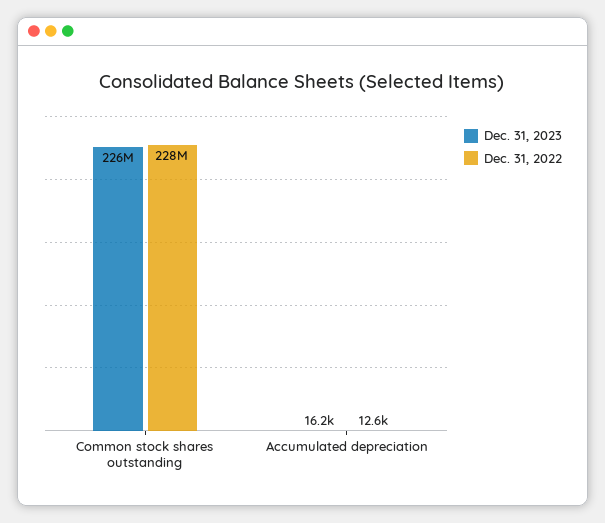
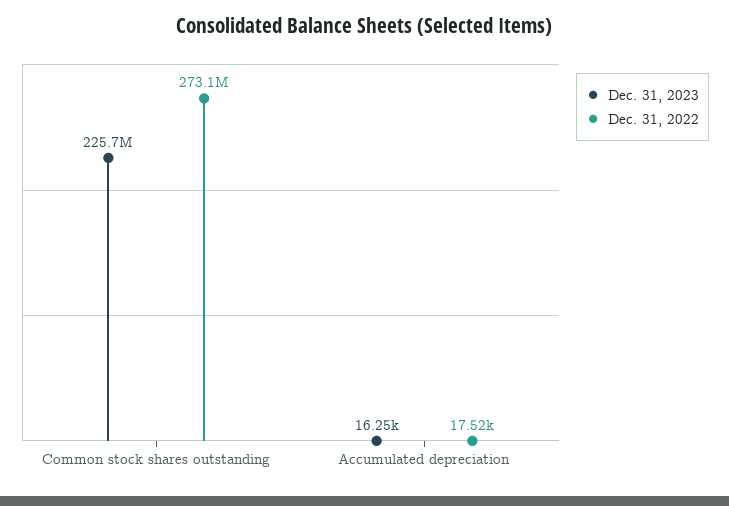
  {
    "Dec. 31, 2023": {
      "Common stock shares outstanding": 225700000,
      "Accumulated depreciation": 16250
    },
    "Dec. 31, 2022": {
-     "Common stock shares outstanding": 228000000,
+     "Common stock shares outstanding": 273100000,
-     "Accumulated depreciation": 12600
+     "Accumulated depreciation": 17520
    }
  }

